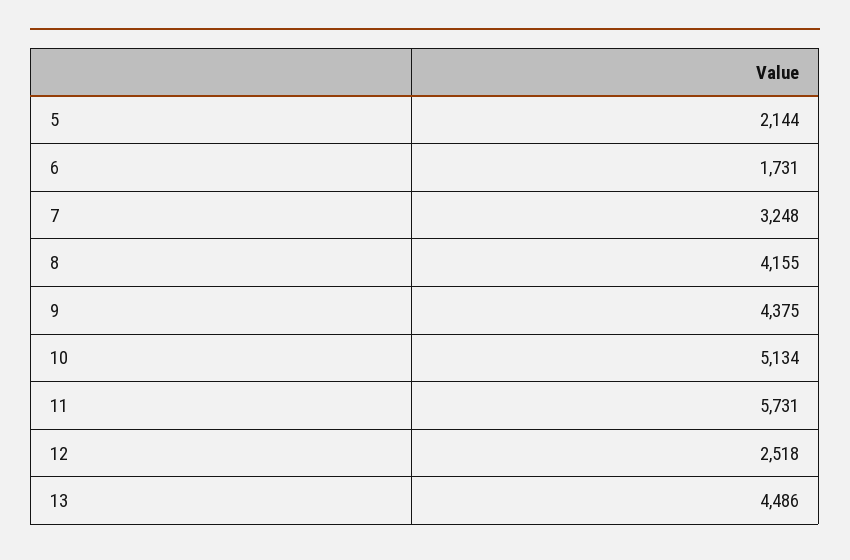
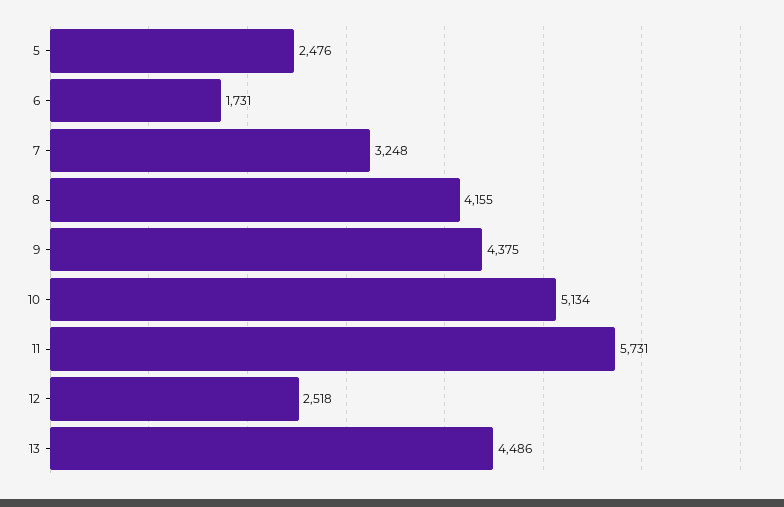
  {
-   "5": 2144,
+   "5": 2476,
    "6": 1731,
    "7": 3248,
    "8": 4155,
    "9": 4375,
    "10": 5134,
    "11": 5731,
    "12": 2518,
    "13": 4486
  }

